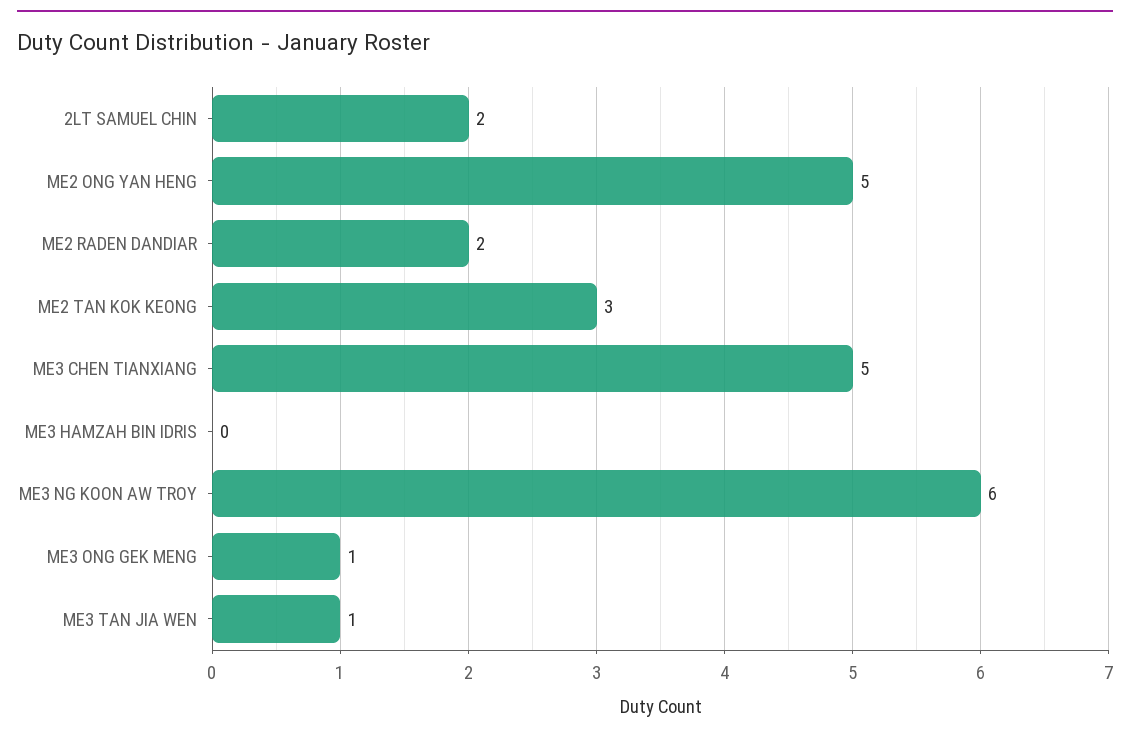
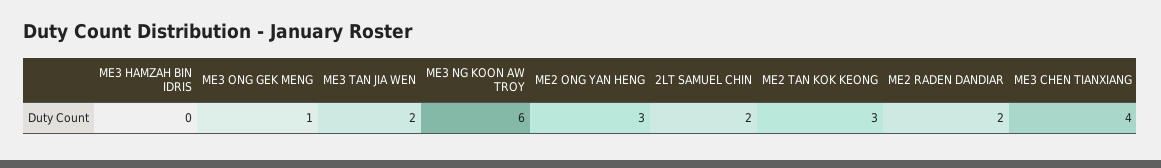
  {
    "2LT SAMUEL CHIN": 2,
-   "ME2 ONG YAN HENG": 5,
+   "ME2 ONG YAN HENG": 3,
    "ME2 RADEN DANDIAR": 2,
    "ME2 TAN KOK KEONG": 3,
-   "ME3 CHEN TIANXIANG": 5,
+   "ME3 CHEN TIANXIANG": 4,
    "ME3 HAMZAH BIN IDRIS": 0,
    "ME3 NG KOON AW TROY": 6,
    "ME3 ONG GEK MENG": 1,
-   "ME3 TAN JIA WEN": 1
+   "ME3 TAN JIA WEN": 2
  }

